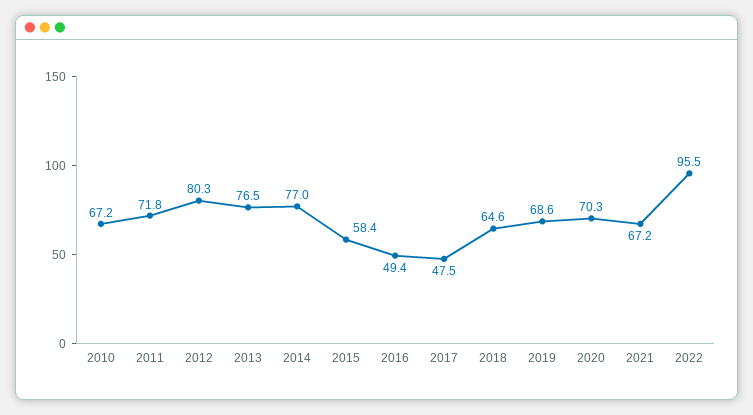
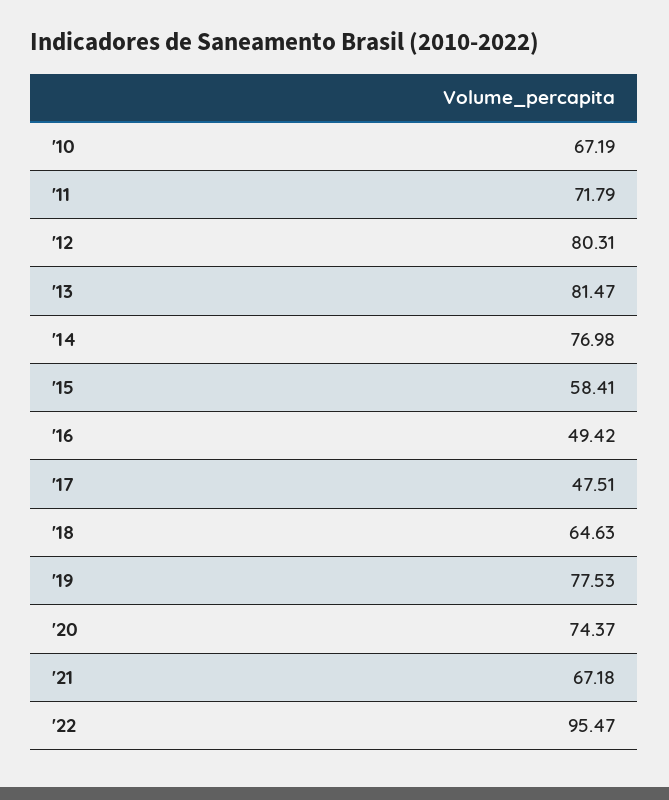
  {
    "2010": 67.19,
    "2011": 71.79,
    "2012": 80.31,
-   "2013": 76.5,
+   "2013": 81.47,
    "2014": 76.98,
    "2015": 58.41,
    "2016": 49.42,
    "2017": 47.51,
    "2018": 64.63,
-   "2019": 68.6,
+   "2019": 77.53,
-   "2020": 70.3,
+   "2020": 74.37,
    "2021": 67.18,
    "2022": 95.47
  }

